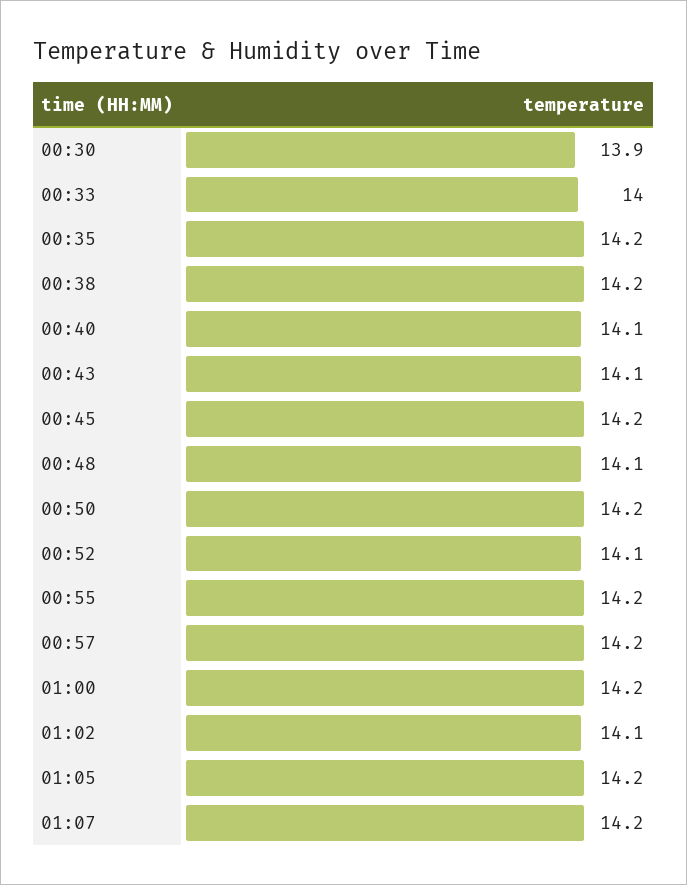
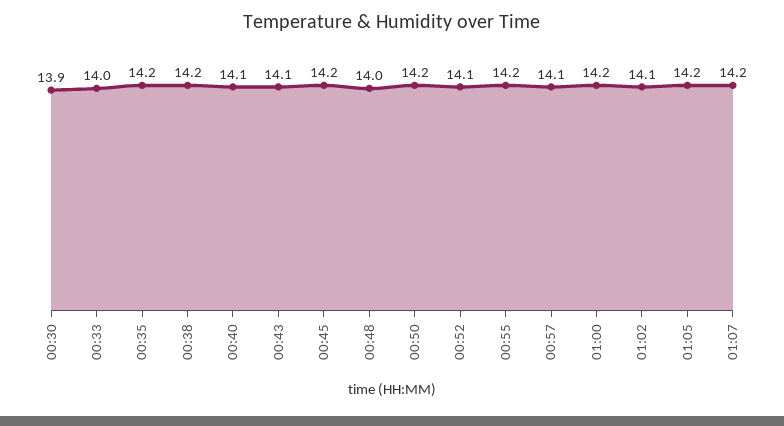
  {
    "00:30": 13.9,
    "00:33": 14,
    "00:35": 14.2,
    "00:38": 14.2,
    "00:40": 14.1,
    "00:43": 14.1,
    "00:45": 14.2,
-   "00:48": 14.1,
+   "00:48": 14,
    "00:50": 14.2,
    "00:52": 14.1,
    "00:55": 14.2,
-   "00:57": 14.2,
+   "00:57": 14.1,
    "01:00": 14.2,
    "01:02": 14.1,
    "01:05": 14.2,
    "01:07": 14.2
  }

